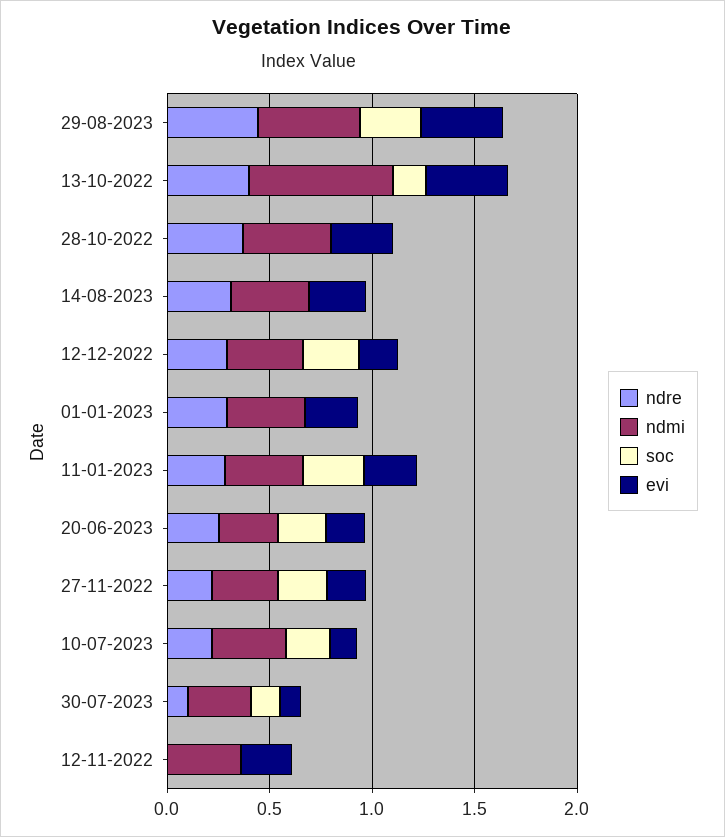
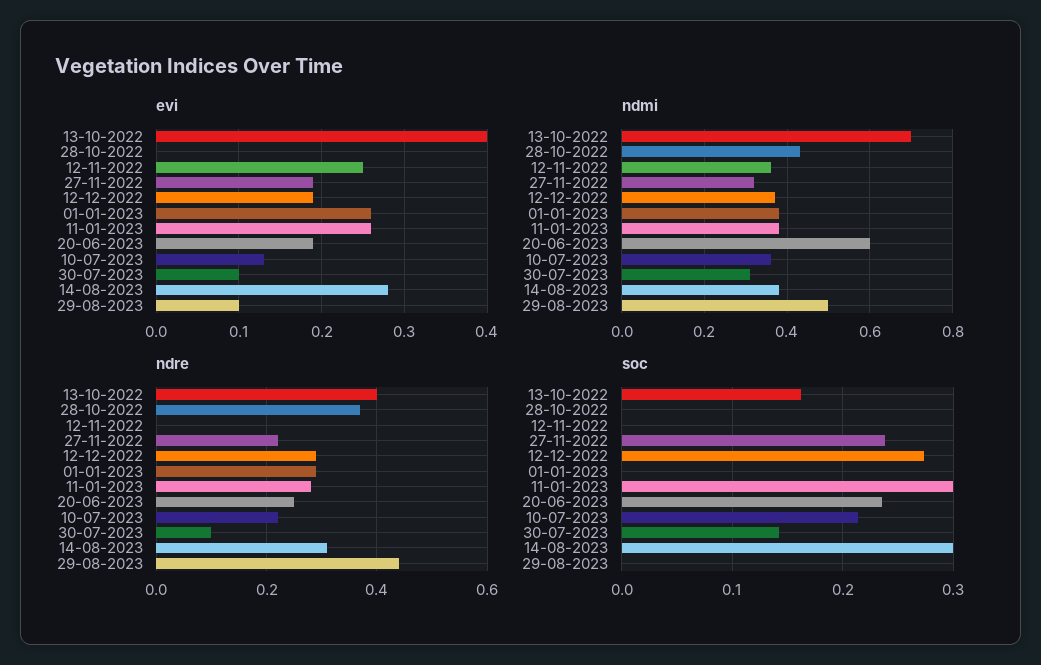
  {
    "ndre": {
      "29-08-2023": 0.45,
      "13-10-2022": 0.4,
      "28-10-2022": 0.35,
      "14-08-2023": 0.3,
      "12-12-2022": 0.3,
      "01-01-2023": 0.3,
      "11-01-2023": 0.3,
      "20-06-2023": 0.25,
      "27-11-2022": 0.2,
      "10-07-2023": 0.2,
      "30-07-2023": 0.1,
      "12-11-2022": 0
    },
    "ndmi": {
      "29-08-2023": 0.5,
      "13-10-2022": 0.7,
      "28-10-2022": 0.45,
      "14-08-2023": 0.4,
      "12-12-2022": 0.35,
      "01-01-2023": 0.4,
      "11-01-2023": 0.4,
-     "20-06-2023": 0.3,
+     "20-06-2023": 0.6,
      "27-11-2022": 0.3,
      "10-07-2023": 0.35,
      "30-07-2023": 0.3,
      "12-11-2022": 0.35
    },
    "soc": {
-     "29-08-2023": 0.3,
+     "29-08-2023": 0,
      "13-10-2022": 0.16,
      "28-10-2022": 0,
-     "14-08-2023": 0,
+     "14-08-2023": 0.3,
      "12-12-2022": 0.27,
      "01-01-2023": 0,
      "11-01-2023": 0.3,
      "20-06-2023": 0.24,
      "27-11-2022": 0.24,
      "10-07-2023": 0.21,
      "30-07-2023": 0.14,
      "12-11-2022": 0
    },
    "evi": {
-     "29-08-2023": 0.4,
+     "29-08-2023": 0.1,
      "13-10-2022": 0.4,
-     "28-10-2022": 0.3,
+     "28-10-2022": 0,
      "14-08-2023": 0.28,
      "12-12-2022": 0.19,
      "01-01-2023": 0.26,
      "11-01-2023": 0.26,
      "20-06-2023": 0.19,
      "27-11-2022": 0.19,
      "10-07-2023": 0.13,
      "30-07-2023": 0.1,
      "12-11-2022": 0.25
    }
  }

